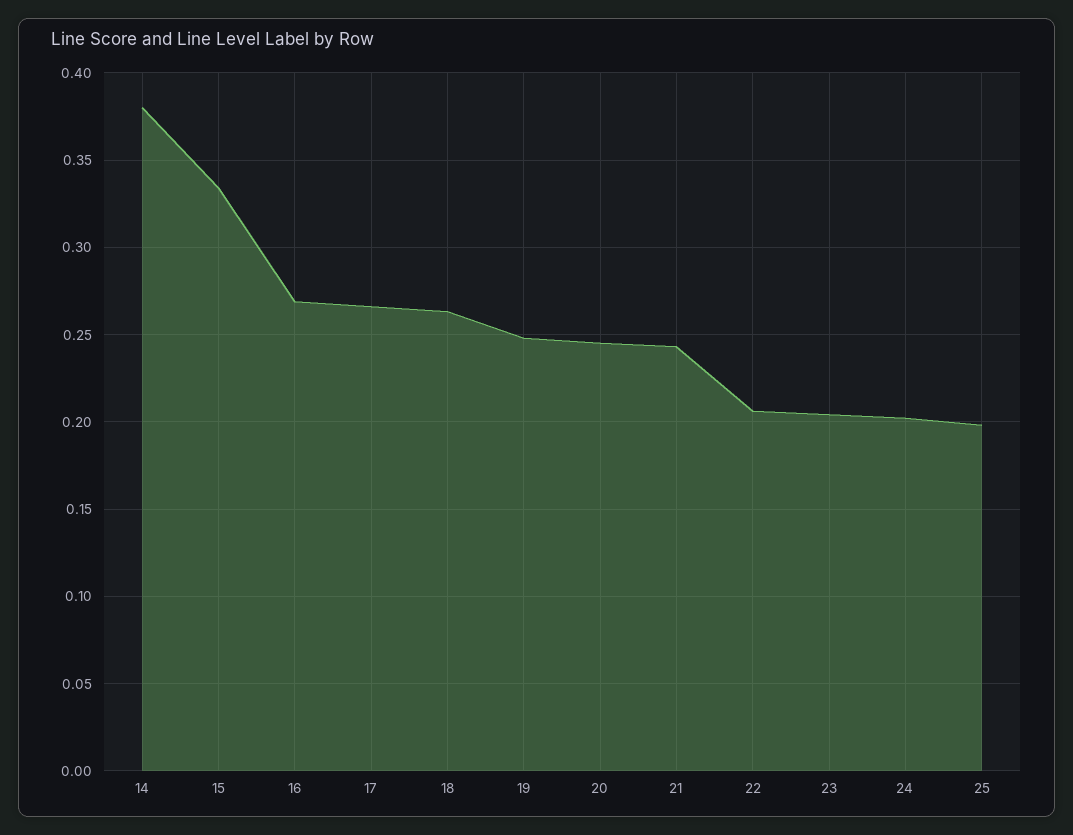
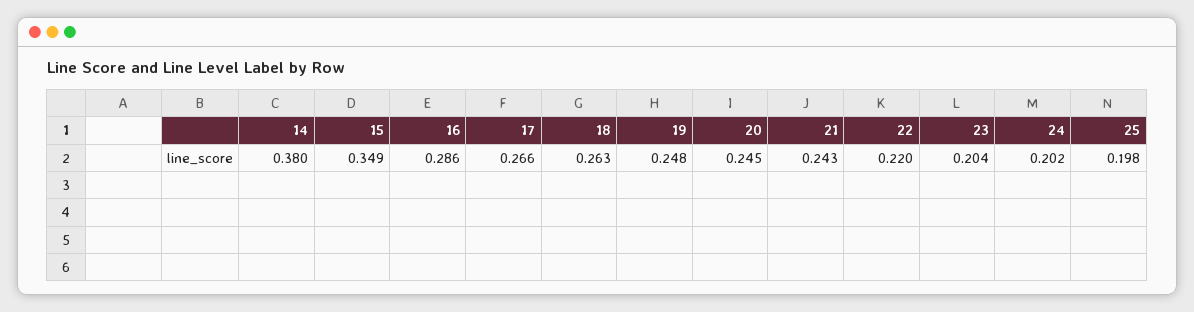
  {
    "14": 0.38,
-   "15": 0.335,
+   "15": 0.349,
-   "16": 0.27,
+   "16": 0.286,
    "17": 0.266,
    "18": 0.263,
    "19": 0.248,
    "20": 0.245,
    "21": 0.243,
-   "22": 0.205,
+   "22": 0.22,
    "23": 0.204,
    "24": 0.202,
    "25": 0.198
  }

